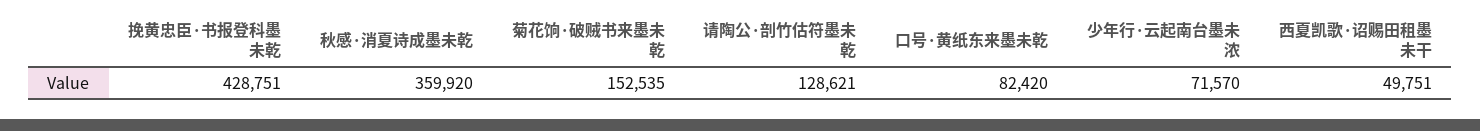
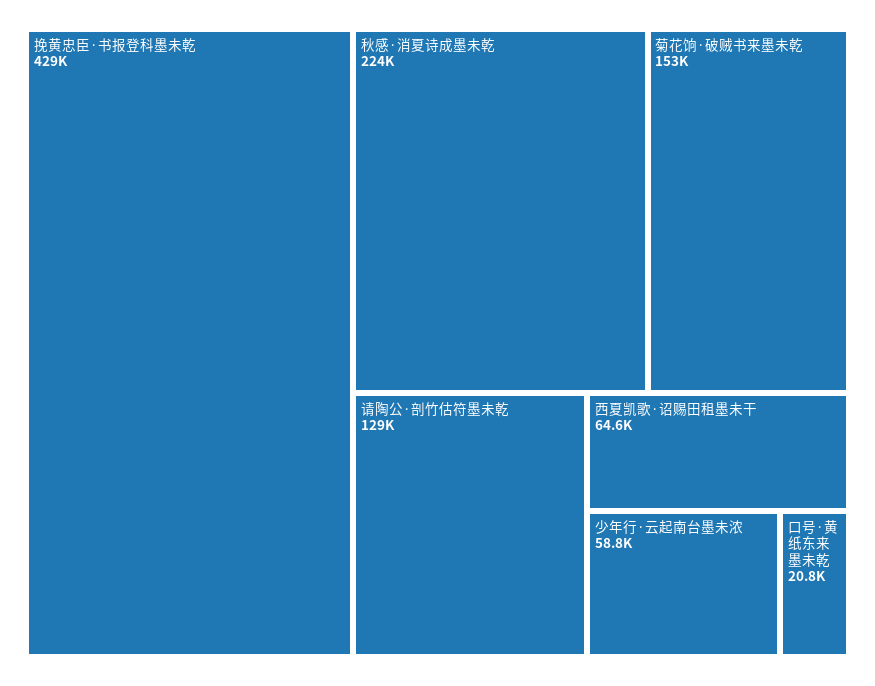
  {
    "挽黄忠臣·书报登科墨未乾": 428751,
-   "秋感·消夏诗成墨未乾": 359920,
+   "秋感·消夏诗成墨未乾": 224000,
    "菊花饷·破贼书来墨未乾": 152535,
    "请陶公·剖竹估符墨未乾": 128621,
-   "口号·黄纸东来墨未乾": 82420,
+   "口号·黄纸东来墨未乾": 20800,
-   "少年行·云起南台墨未浓": 71570,
+   "少年行·云起南台墨未浓": 58800,
-   "西夏凯歌·诏赐田租墨未干": 49751
+   "西夏凯歌·诏赐田租墨未干": 64600
  }

